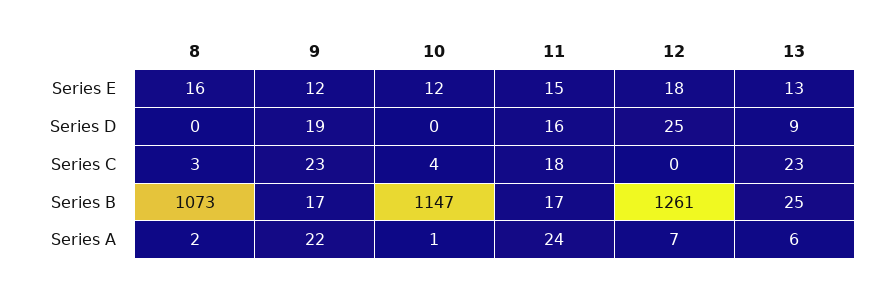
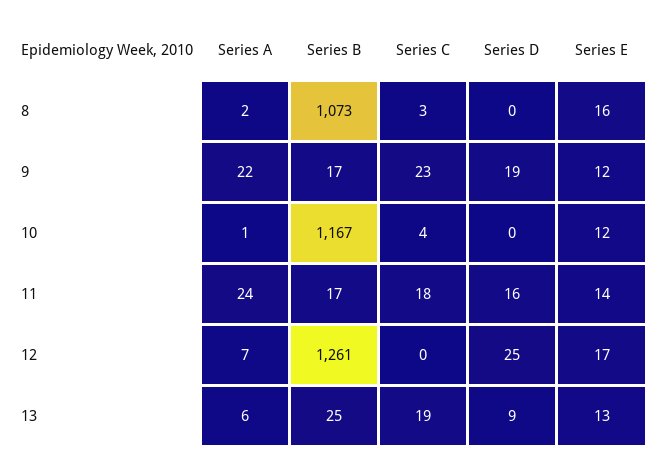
  {
    "8": {
      "Series E": 16,
      "Series D": 0,
      "Series C": 3,
      "Series B": 1073,
      "Series A": 2
    },
    "9": {
      "Series E": 12,
      "Series D": 19,
      "Series C": 23,
      "Series B": 17,
      "Series A": 22
    },
    "10": {
      "Series E": 12,
      "Series D": 0,
      "Series C": 4,
-     "Series B": 1147,
+     "Series B": 1167,
      "Series A": 1
    },
    "11": {
-     "Series E": 15,
+     "Series E": 14,
      "Series D": 16,
      "Series C": 18,
      "Series B": 17,
      "Series A": 24
    },
    "12": {
-     "Series E": 18,
+     "Series E": 17,
      "Series D": 25,
      "Series C": 0,
      "Series B": 1261,
      "Series A": 7
    },
    "13": {
      "Series E": 13,
      "Series D": 9,
-     "Series C": 23,
+     "Series C": 19,
      "Series B": 25,
      "Series A": 6
    }
  }

